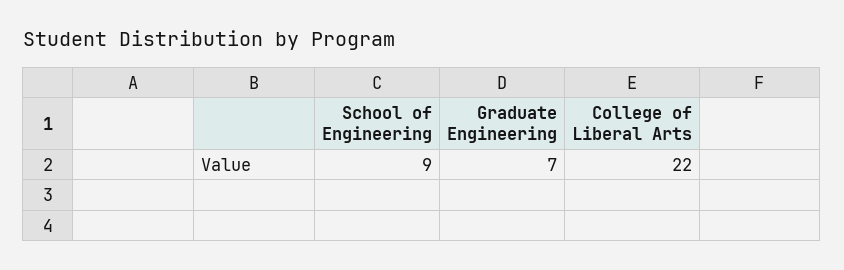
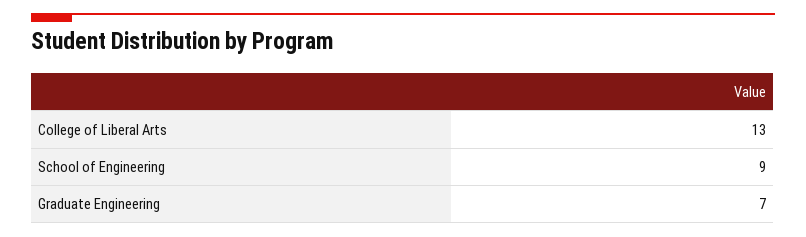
  {
    "School of Engineering": 9,
    "Graduate Engineering": 7,
-   "College of Liberal Arts": 22
+   "College of Liberal Arts": 13
  }

